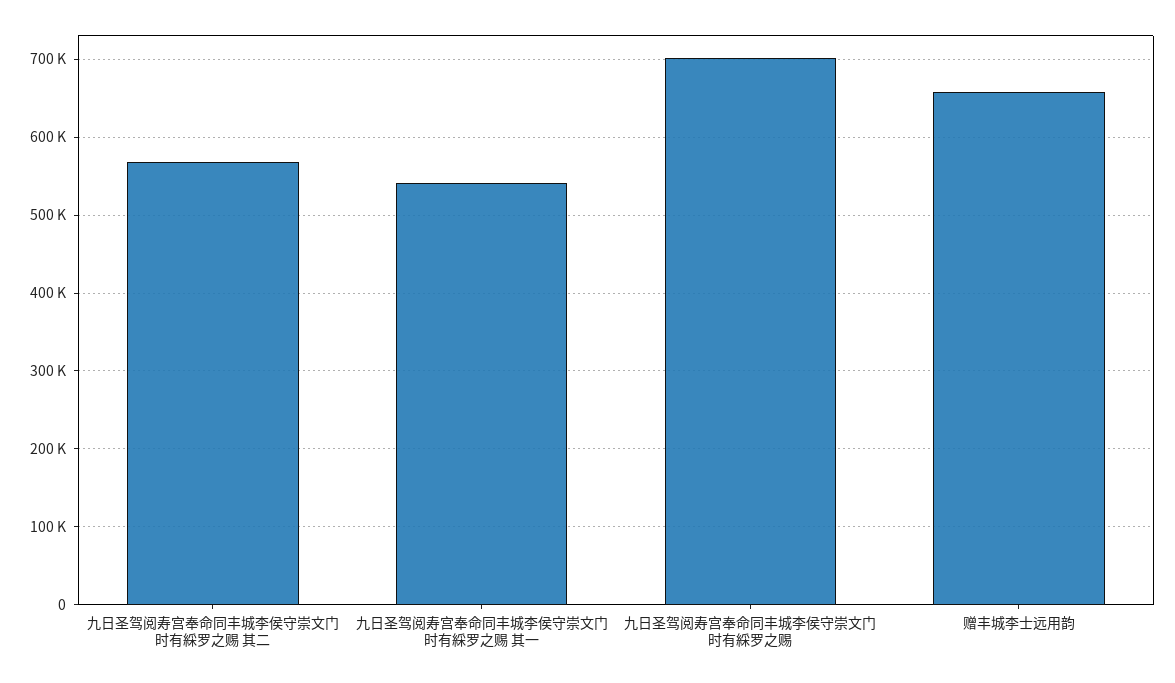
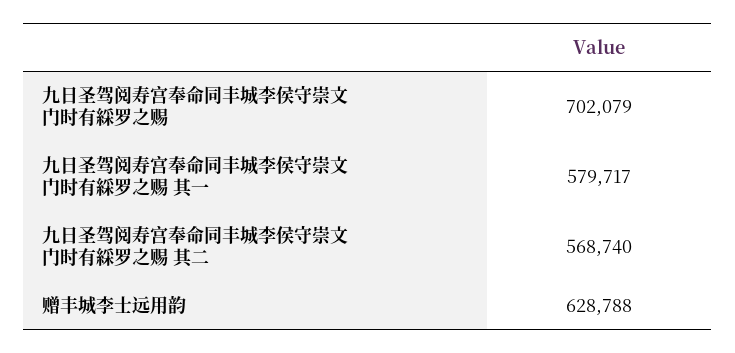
  {
    "九日圣驾阅寿宫奉命同丰城李侯守崇文门时有綵罗之赐 其二": 568740,
-   "九日圣驾阅寿宫奉命同丰城李侯守崇文门时有綵罗之赐 其一": 540000,
+   "九日圣驾阅寿宫奉命同丰城李侯守崇文门时有綵罗之赐 其一": 579717,
    "九日圣驾阅寿宫奉命同丰城李侯守崇文门时有綵罗之赐": 702079,
-   "赠丰城李士远用韵": 660000
+   "赠丰城李士远用韵": 628788
  }

